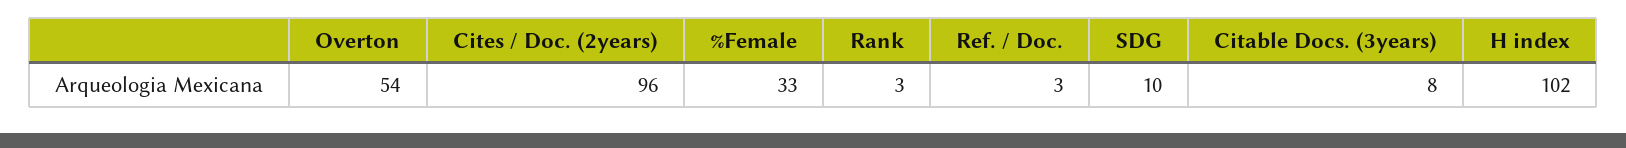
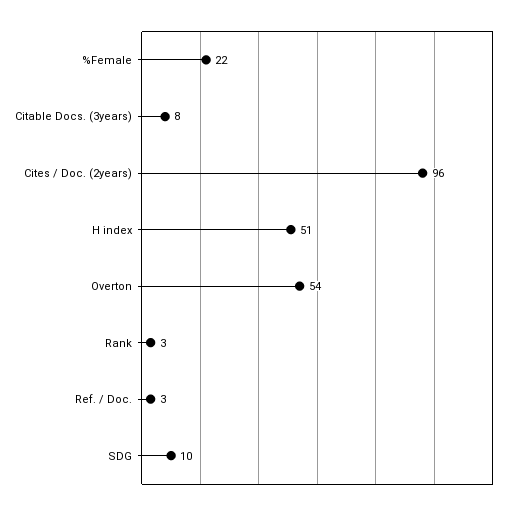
  {
    "Overton": 54,
    "Cites / Doc. (2years)": 96,
-   "%Female": 33,
+   "%Female": 22,
    "Rank": 3,
    "Ref. / Doc.": 3,
    "SDG": 10,
    "Citable Docs. (3years)": 8,
-   "H index": 102
+   "H index": 51
  }

